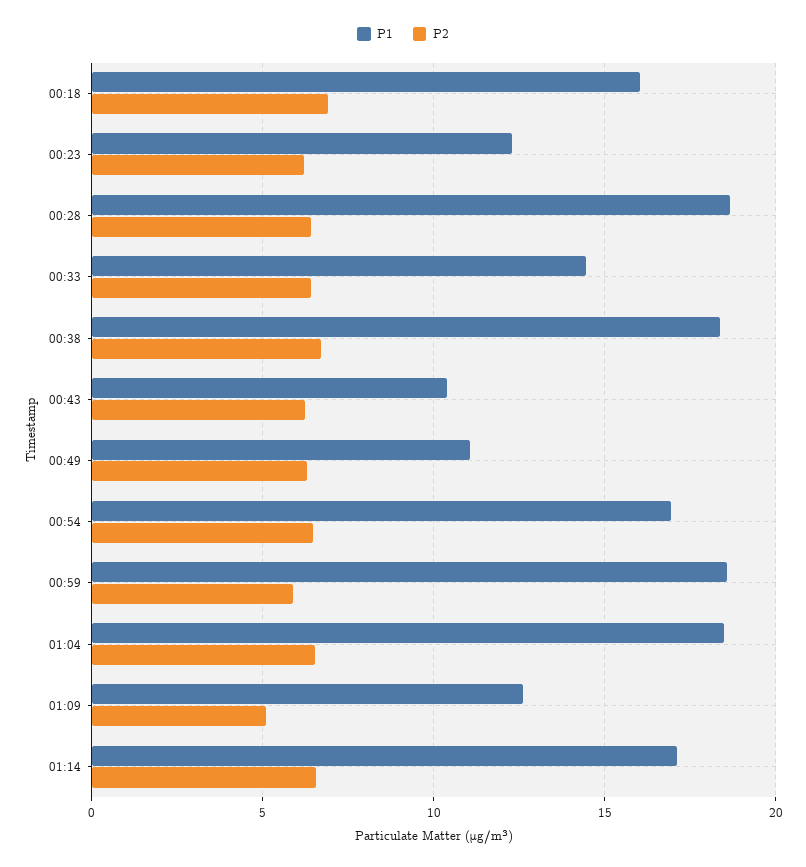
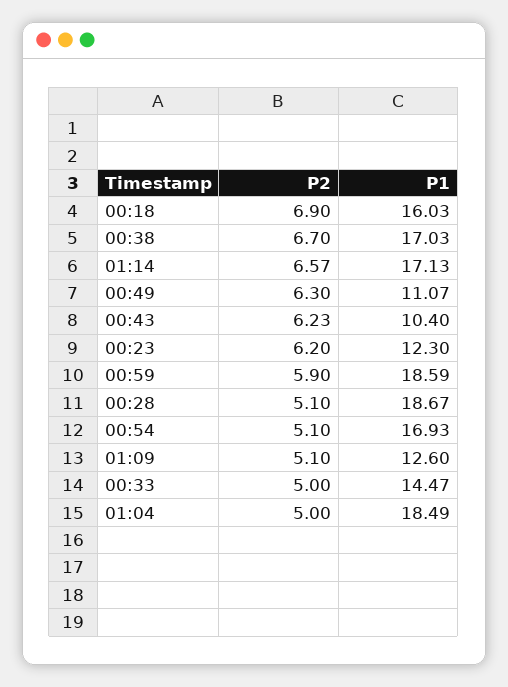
  {
    "P1": {
      "00:18": 16.03,
      "00:23": 12.3,
      "00:28": 18.67,
      "00:33": 14.47,
-     "00:38": 18.5,
+     "00:38": 17.03,
      "00:43": 10.4,
      "00:49": 11.07,
      "00:54": 16.93,
      "00:59": 18.59,
      "01:04": 18.49,
      "01:09": 12.6,
      "01:14": 17.13
    },
    "P2": {
      "00:18": 6.9,
      "00:23": 6.2,
-     "00:28": 6.5,
+     "00:28": 5.1,
-     "00:33": 6.5,
+     "00:33": 5,
      "00:38": 6.7,
      "00:43": 6.23,
      "00:49": 6.3,
-     "00:54": 6.5,
+     "00:54": 5.1,
      "00:59": 5.9,
-     "01:04": 6.5,
+     "01:04": 5,
      "01:09": 5.1,
      "01:14": 6.57
    }
  }

